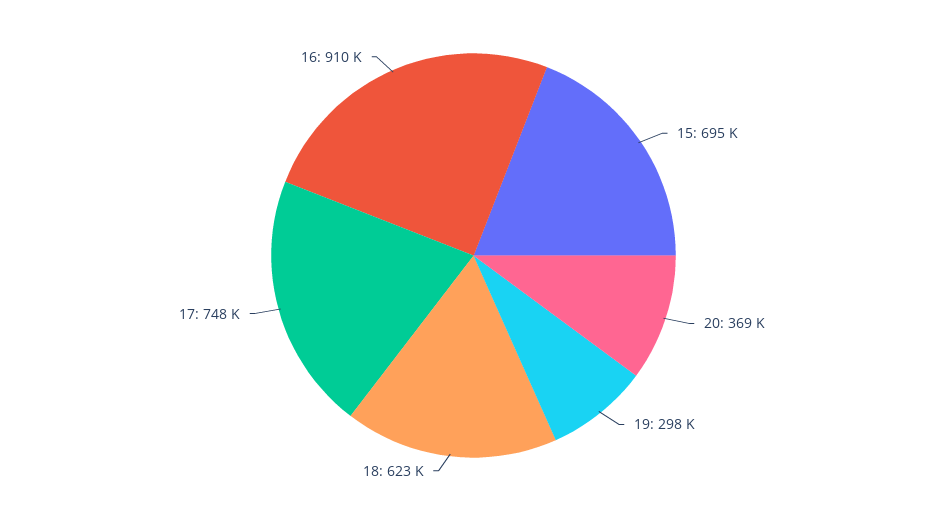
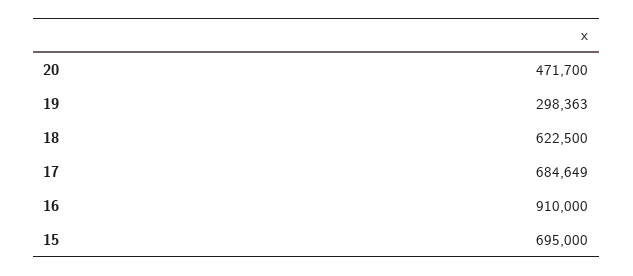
  {
    "15": 695000,
-   "20": 369000,
+   "20": 471700,
    "19": 298363,
    "18": 622500,
-   "17": 748000,
+   "17": 684649,
    "16": 910000
  }

